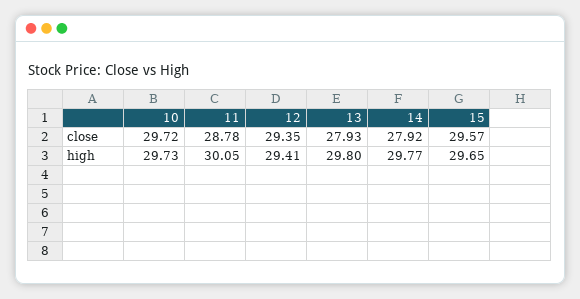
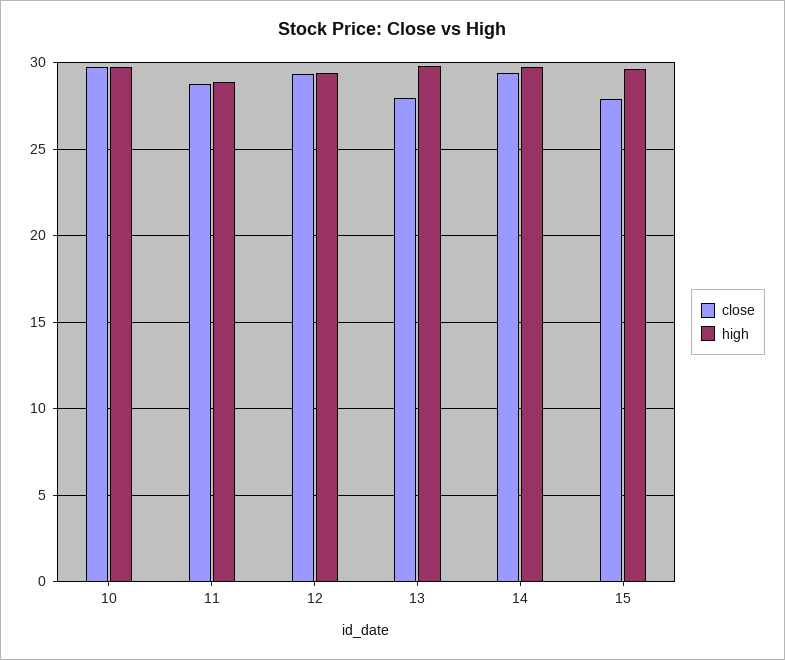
  {
    "close": {
      "10": 29.72,
      "11": 28.78,
      "12": 29.35,
      "13": 27.93,
-     "14": 27.92,
+     "14": 29.5,
-     "15": 29.57
+     "15": 28
    },
    "high": {
      "10": 29.73,
-     "11": 30.05,
+     "11": 29,
      "12": 29.41,
      "13": 29.8,
      "14": 29.77,
      "15": 29.65
    }
  }

